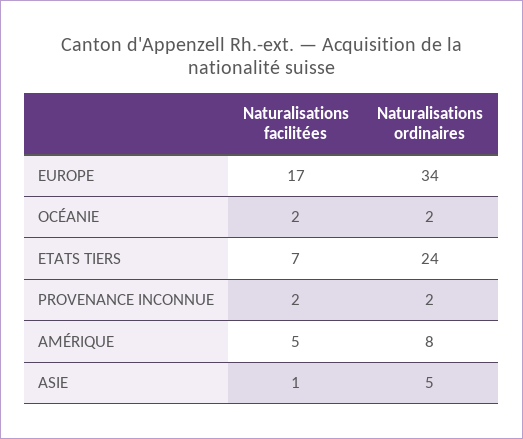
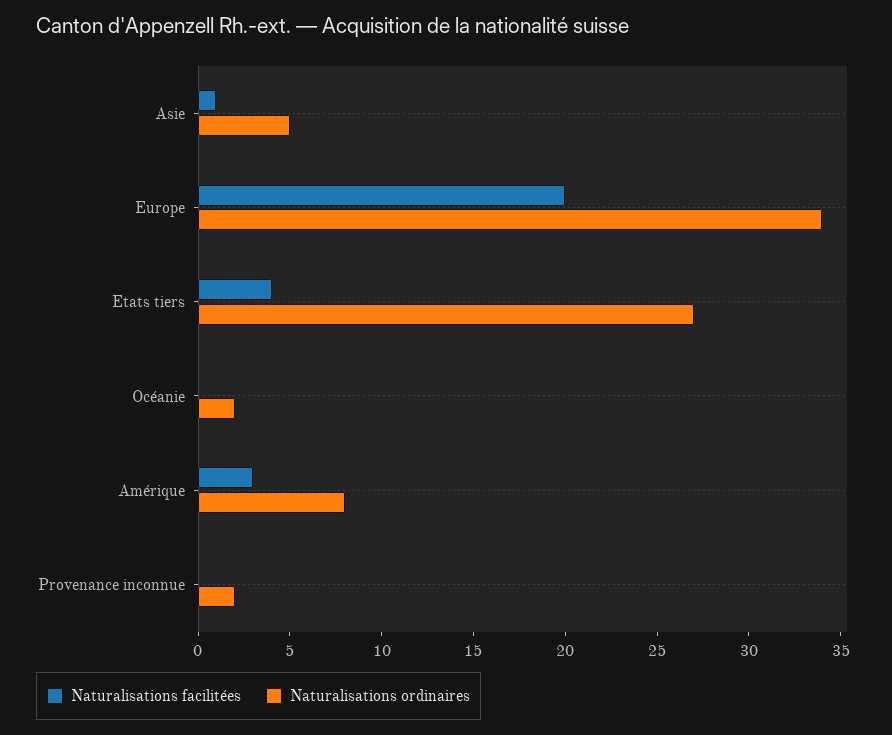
  {
    "Naturalisations facilitées": {
-     "EUROPE": 17,
+     "EUROPE": 20,
-     "OCÉANIE": 2,
+     "OCÉANIE": 0,
-     "ETATS TIERS": 7,
+     "ETATS TIERS": 4,
-     "PROVENANCE INCONNUE": 2,
+     "PROVENANCE INCONNUE": 0,
-     "AMÉRIQUE": 5,
+     "AMÉRIQUE": 3,
      "ASIE": 1
    },
    "Naturalisations ordinaires": {
      "EUROPE": 34,
      "OCÉANIE": 2,
-     "ETATS TIERS": 24,
+     "ETATS TIERS": 27,
      "PROVENANCE INCONNUE": 2,
      "AMÉRIQUE": 8,
      "ASIE": 5
    }
  }

